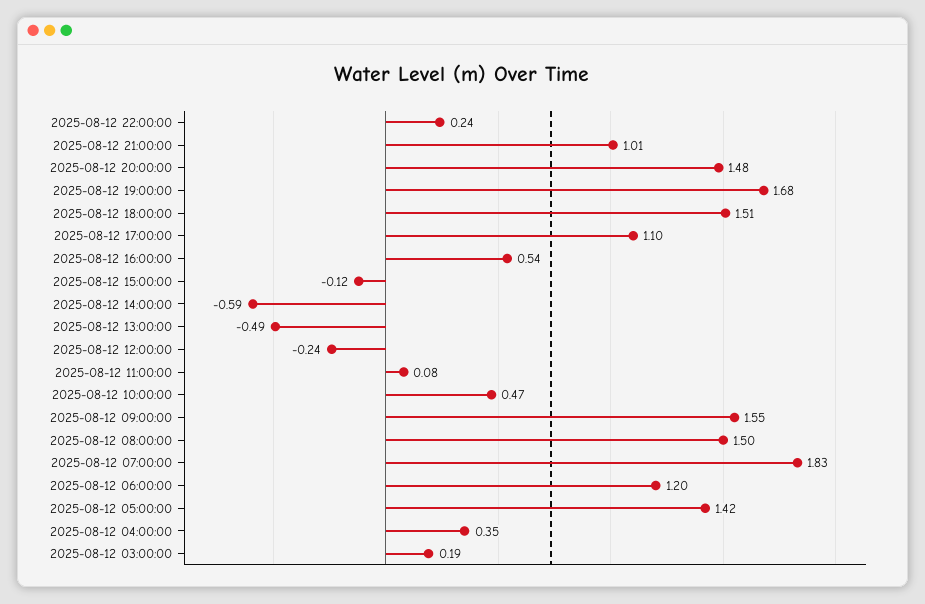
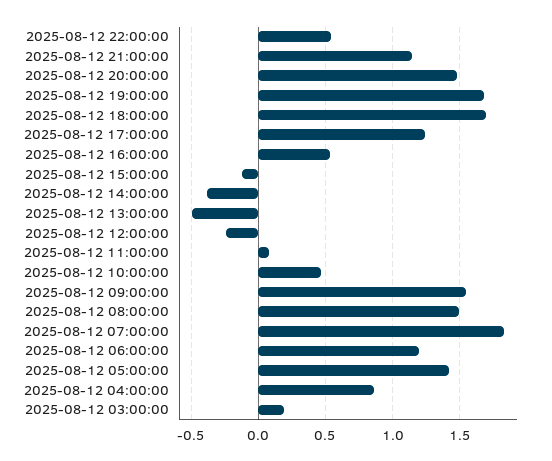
  {
-   "2025-08-12 22:00:00": 0.24,
+   "2025-08-12 22:00:00": 0.55,
-   "2025-08-12 21:00:00": 1.01,
+   "2025-08-12 21:00:00": 1.15,
    "2025-08-12 20:00:00": 1.48,
    "2025-08-12 19:00:00": 1.68,
-   "2025-08-12 18:00:00": 1.51,
+   "2025-08-12 18:00:00": 1.7,
-   "2025-08-12 17:00:00": 1.1,
+   "2025-08-12 17:00:00": 1.25,
    "2025-08-12 16:00:00": 0.54,
    "2025-08-12 15:00:00": -0.12,
-   "2025-08-12 14:00:00": -0.59,
+   "2025-08-12 14:00:00": -0.4,
    "2025-08-12 13:00:00": -0.49,
    "2025-08-12 12:00:00": -0.24,
    "2025-08-12 11:00:00": 0.08,
    "2025-08-12 10:00:00": 0.47,
    "2025-08-12 09:00:00": 1.55,
    "2025-08-12 08:00:00": 1.5,
    "2025-08-12 07:00:00": 1.83,
    "2025-08-12 06:00:00": 1.2,
    "2025-08-12 05:00:00": 1.42,
-   "2025-08-12 04:00:00": 0.35,
+   "2025-08-12 04:00:00": 0.85,
    "2025-08-12 03:00:00": 0.19
  }

